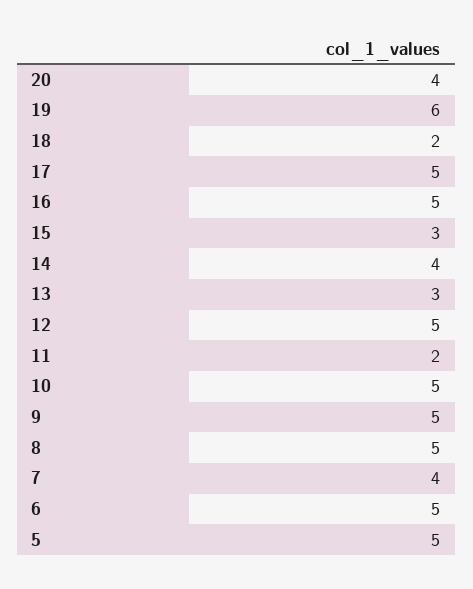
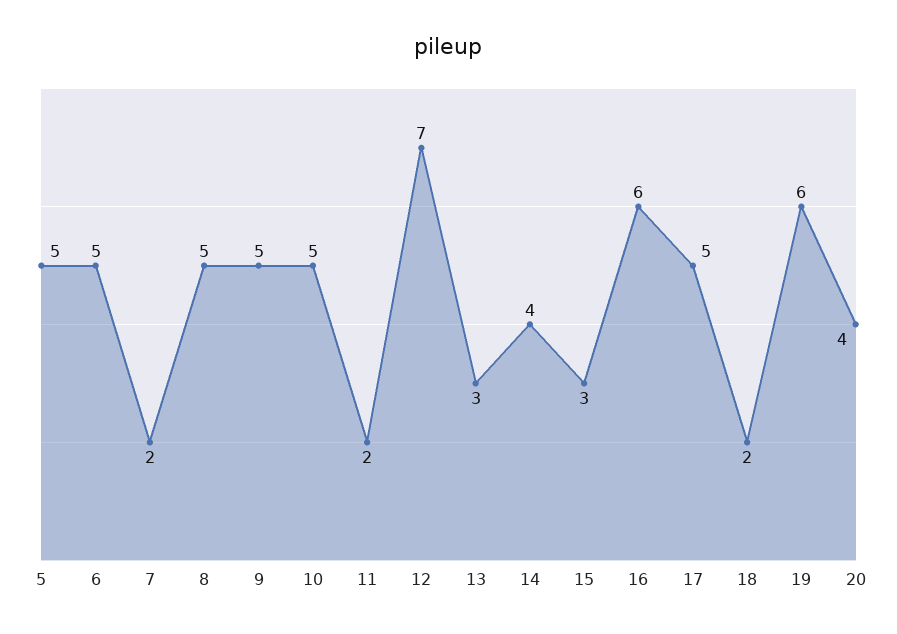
  {
    "20": 4,
    "19": 6,
    "18": 2,
    "17": 5,
-   "16": 5,
+   "16": 6,
    "15": 3,
    "14": 4,
    "13": 3,
-   "12": 5,
+   "12": 7,
    "11": 2,
    "10": 5,
    "9": 5,
    "8": 5,
-   "7": 4,
+   "7": 2,
    "6": 5,
    "5": 5
  }

